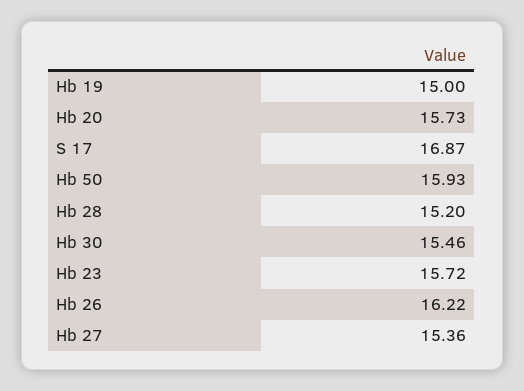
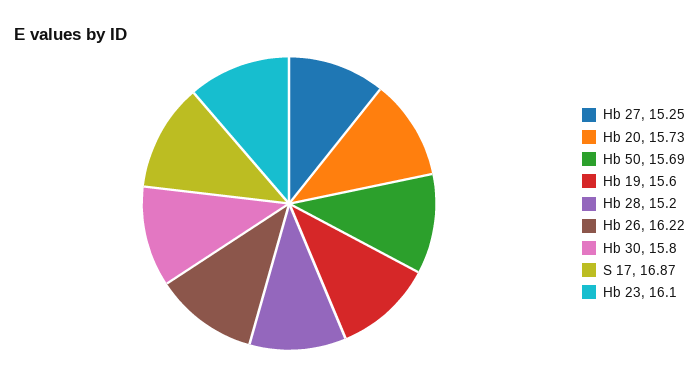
  {
-   "Hb 19": 15,
+   "Hb 19": 15.6,
    "Hb 20": 15.73,
    "S 17": 16.87,
-   "Hb 50": 15.93,
+   "Hb 50": 15.69,
    "Hb 28": 15.2,
-   "Hb 30": 15.46,
+   "Hb 30": 15.8,
-   "Hb 23": 15.72,
+   "Hb 23": 16.1,
    "Hb 26": 16.22,
-   "Hb 27": 15.36
+   "Hb 27": 15.25
  }

